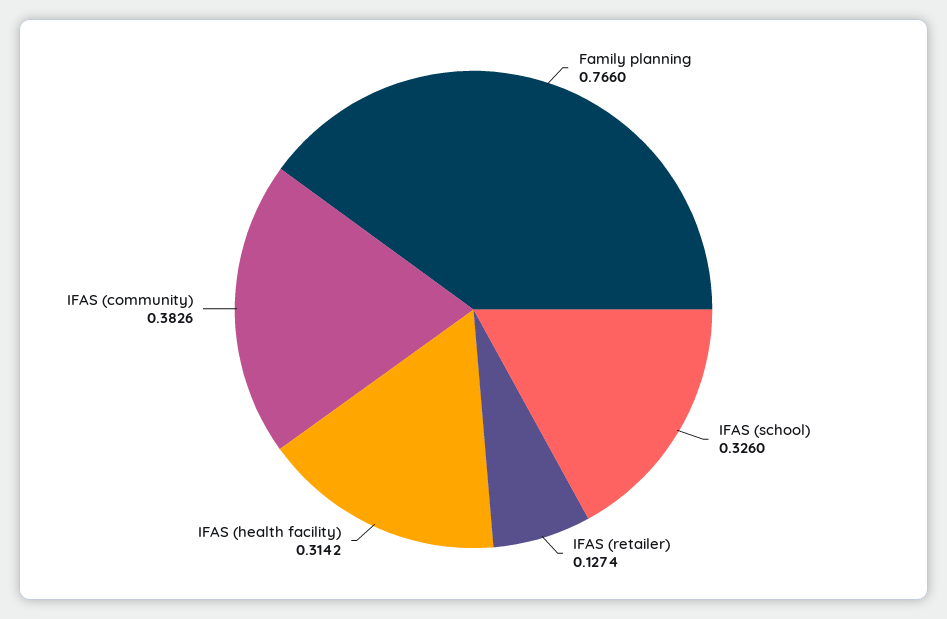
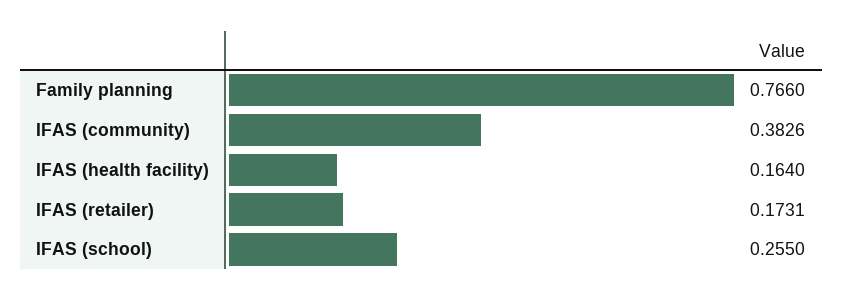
  {
    "Family planning": 0.766,
-   "IFAS (school)": 0.326,
+   "IFAS (school)": 0.255,
-   "IFAS (retailer)": 0.1274,
+   "IFAS (retailer)": 0.1731,
-   "IFAS (health facility)": 0.3142,
+   "IFAS (health facility)": 0.164,
    "IFAS (community)": 0.3826
  }

